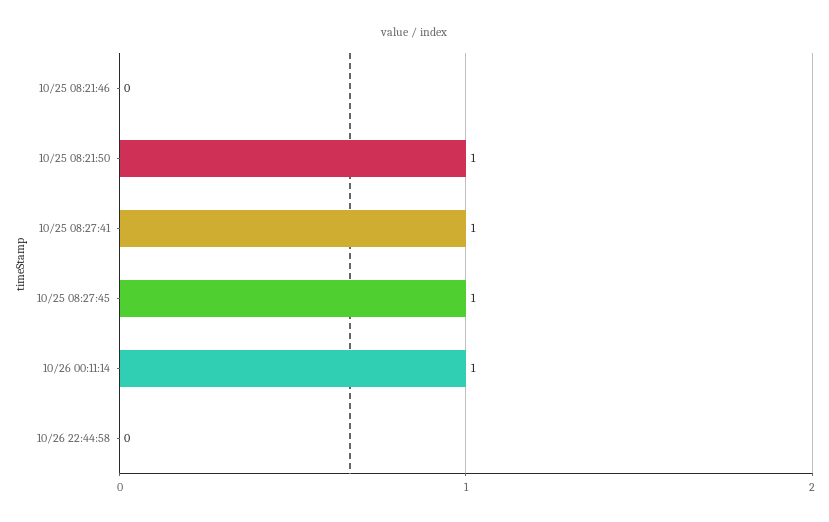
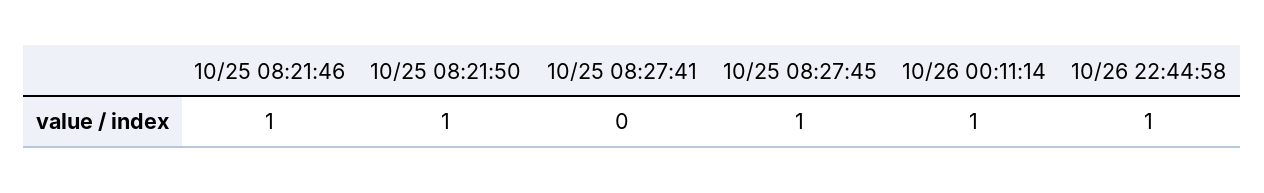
  {
-   "10/25 08:21:46": 0,
+   "10/25 08:21:46": 1,
    "10/25 08:21:50": 1,
-   "10/25 08:27:41": 1,
+   "10/25 08:27:41": 0,
    "10/25 08:27:45": 1,
    "10/26 00:11:14": 1,
-   "10/26 22:44:58": 0
+   "10/26 22:44:58": 1
  }

